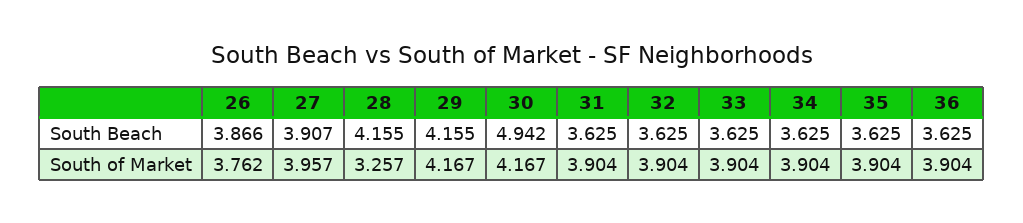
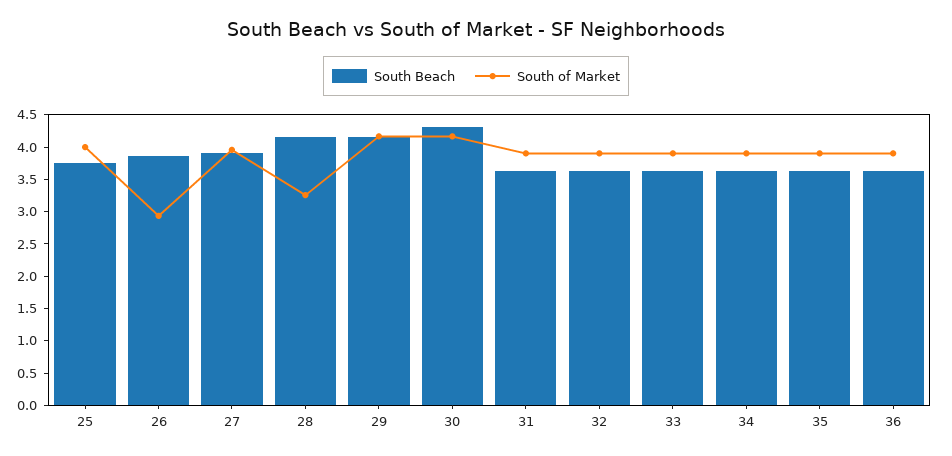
  {
    "South Beach": {
      "26": 3.866,
      "27": 3.907,
      "28": 4.155,
      "29": 4.155,
-     "30": 4.942,
+     "30": 4.25,
      "31": 3.625,
      "32": 3.625,
      "33": 3.625,
      "34": 3.625,
      "35": 3.625,
-     "36": 3.625
+     "36": 3.625,
+     "25": 3.75
    },
    "South of Market": {
-     "26": 3.762,
+     "26": 3,
      "27": 3.957,
      "28": 3.257,
      "29": 4.167,
      "30": 4.167,
      "31": 3.904,
      "32": 3.904,
      "33": 3.904,
      "34": 3.904,
      "35": 3.904,
-     "36": 3.904
+     "36": 3.904,
+     "25": 4
    }
  }

